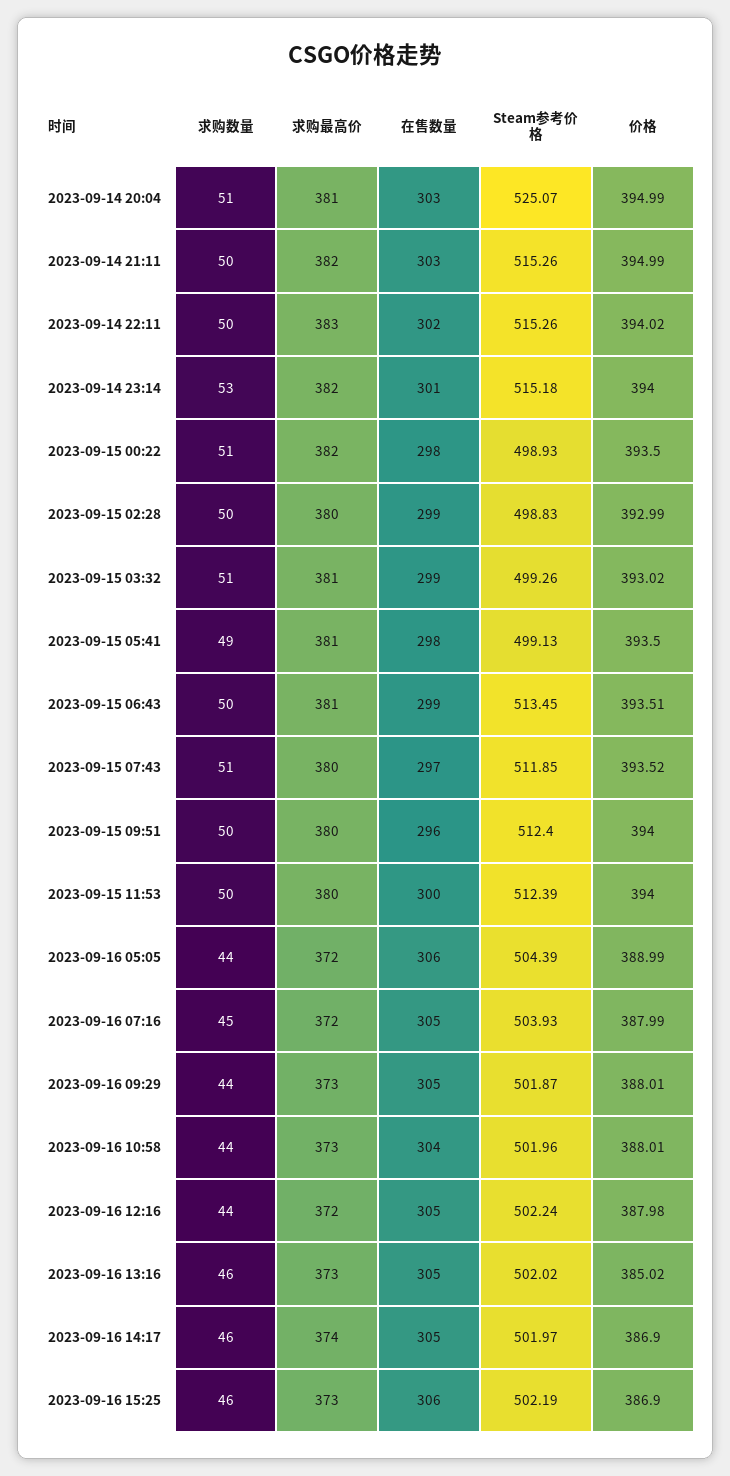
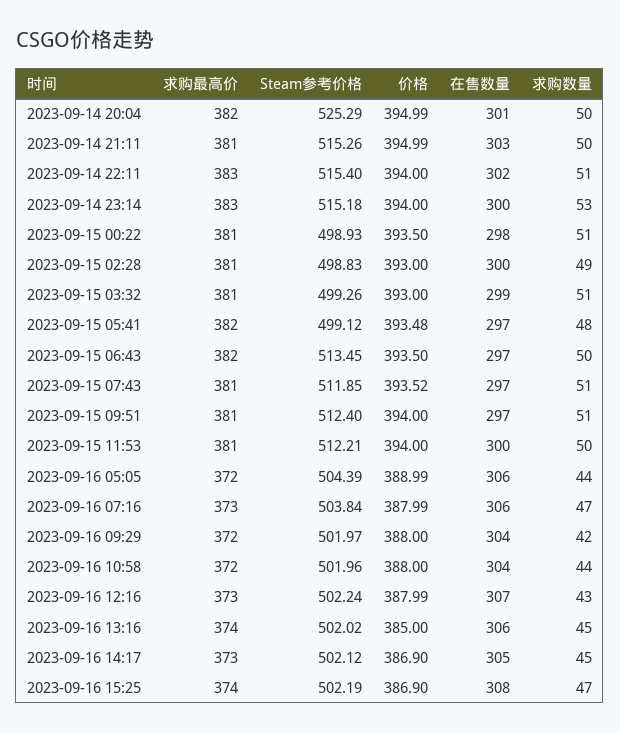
  {
    "求购数量": {
-     "2023-09-14 20:04": 51,
+     "2023-09-14 20:04": 50,
      "2023-09-14 21:11": 50,
-     "2023-09-14 22:11": 50,
+     "2023-09-14 22:11": 51,
      "2023-09-14 23:14": 53,
      "2023-09-15 00:22": 51,
-     "2023-09-15 02:28": 50,
+     "2023-09-15 02:28": 49,
      "2023-09-15 03:32": 51,
-     "2023-09-15 05:41": 49,
+     "2023-09-15 05:41": 48,
      "2023-09-15 06:43": 50,
      "2023-09-15 07:43": 51,
-     "2023-09-15 09:51": 50,
+     "2023-09-15 09:51": 51,
      "2023-09-15 11:53": 50,
      "2023-09-16 05:05": 44,
-     "2023-09-16 07:16": 45,
+     "2023-09-16 07:16": 47,
-     "2023-09-16 09:29": 44,
+     "2023-09-16 09:29": 42,
      "2023-09-16 10:58": 44,
-     "2023-09-16 12:16": 44,
+     "2023-09-16 12:16": 43,
-     "2023-09-16 13:16": 46,
+     "2023-09-16 13:16": 45,
-     "2023-09-16 14:17": 46,
+     "2023-09-16 14:17": 45,
-     "2023-09-16 15:25": 46
+     "2023-09-16 15:25": 47
    },
    "求购最高价": {
-     "2023-09-14 20:04": 381,
+     "2023-09-14 20:04": 382,
-     "2023-09-14 21:11": 382,
+     "2023-09-14 21:11": 381,
      "2023-09-14 22:11": 383,
-     "2023-09-14 23:14": 382,
+     "2023-09-14 23:14": 383,
-     "2023-09-15 00:22": 382,
+     "2023-09-15 00:22": 381,
-     "2023-09-15 02:28": 380,
+     "2023-09-15 02:28": 381,
      "2023-09-15 03:32": 381,
-     "2023-09-15 05:41": 381,
+     "2023-09-15 05:41": 382,
-     "2023-09-15 06:43": 381,
+     "2023-09-15 06:43": 382,
-     "2023-09-15 07:43": 380,
+     "2023-09-15 07:43": 381,
-     "2023-09-15 09:51": 380,
+     "2023-09-15 09:51": 381,
-     "2023-09-15 11:53": 380,
+     "2023-09-15 11:53": 381,
      "2023-09-16 05:05": 372,
-     "2023-09-16 07:16": 372,
+     "2023-09-16 07:16": 373,
-     "2023-09-16 09:29": 373,
+     "2023-09-16 09:29": 372,
-     "2023-09-16 10:58": 373,
+     "2023-09-16 10:58": 372,
-     "2023-09-16 12:16": 372,
+     "2023-09-16 12:16": 373,
-     "2023-09-16 13:16": 373,
+     "2023-09-16 13:16": 374,
-     "2023-09-16 14:17": 374,
+     "2023-09-16 14:17": 373,
-     "2023-09-16 15:25": 373
+     "2023-09-16 15:25": 374
    },
    "在售数量": {
-     "2023-09-14 20:04": 303,
+     "2023-09-14 20:04": 301,
      "2023-09-14 21:11": 303,
      "2023-09-14 22:11": 302,
-     "2023-09-14 23:14": 301,
+     "2023-09-14 23:14": 300,
      "2023-09-15 00:22": 298,
-     "2023-09-15 02:28": 299,
+     "2023-09-15 02:28": 300,
      "2023-09-15 03:32": 299,
-     "2023-09-15 05:41": 298,
+     "2023-09-15 05:41": 297,
-     "2023-09-15 06:43": 299,
+     "2023-09-15 06:43": 297,
      "2023-09-15 07:43": 297,
-     "2023-09-15 09:51": 296,
+     "2023-09-15 09:51": 297,
      "2023-09-15 11:53": 300,
      "2023-09-16 05:05": 306,
-     "2023-09-16 07:16": 305,
+     "2023-09-16 07:16": 306,
-     "2023-09-16 09:29": 305,
+     "2023-09-16 09:29": 304,
      "2023-09-16 10:58": 304,
-     "2023-09-16 12:16": 305,
+     "2023-09-16 12:16": 307,
-     "2023-09-16 13:16": 305,
+     "2023-09-16 13:16": 306,
      "2023-09-16 14:17": 305,
-     "2023-09-16 15:25": 306
+     "2023-09-16 15:25": 308
    },
    "Steam参考价格": {
-     "2023-09-14 20:04": 525.07,
+     "2023-09-14 20:04": 525.29,
      "2023-09-14 21:11": 515.26,
-     "2023-09-14 22:11": 515.26,
+     "2023-09-14 22:11": 515.4,
      "2023-09-14 23:14": 515.18,
      "2023-09-15 00:22": 498.93,
      "2023-09-15 02:28": 498.83,
      "2023-09-15 03:32": 499.26,
-     "2023-09-15 05:41": 499.13,
+     "2023-09-15 05:41": 499.12,
      "2023-09-15 06:43": 513.45,
      "2023-09-15 07:43": 511.85,
      "2023-09-15 09:51": 512.4,
-     "2023-09-15 11:53": 512.39,
+     "2023-09-15 11:53": 512.21,
      "2023-09-16 05:05": 504.39,
-     "2023-09-16 07:16": 503.93,
+     "2023-09-16 07:16": 503.84,
-     "2023-09-16 09:29": 501.87,
+     "2023-09-16 09:29": 501.97,
      "2023-09-16 10:58": 501.96,
      "2023-09-16 12:16": 502.24,
      "2023-09-16 13:16": 502.02,
-     "2023-09-16 14:17": 501.97,
+     "2023-09-16 14:17": 502.12,
      "2023-09-16 15:25": 502.19
    },
    "价格": {
      "2023-09-14 20:04": 394.99,
      "2023-09-14 21:11": 394.99,
-     "2023-09-14 22:11": 394.02,
+     "2023-09-14 22:11": 394,
      "2023-09-14 23:14": 394,
      "2023-09-15 00:22": 393.5,
-     "2023-09-15 02:28": 392.99,
+     "2023-09-15 02:28": 393,
-     "2023-09-15 03:32": 393.02,
+     "2023-09-15 03:32": 393,
-     "2023-09-15 05:41": 393.5,
+     "2023-09-15 05:41": 393.48,
-     "2023-09-15 06:43": 393.51,
+     "2023-09-15 06:43": 393.5,
      "2023-09-15 07:43": 393.52,
      "2023-09-15 09:51": 394,
      "2023-09-15 11:53": 394,
      "2023-09-16 05:05": 388.99,
      "2023-09-16 07:16": 387.99,
-     "2023-09-16 09:29": 388.01,
+     "2023-09-16 09:29": 388,
-     "2023-09-16 10:58": 388.01,
+     "2023-09-16 10:58": 388,
-     "2023-09-16 12:16": 387.98,
+     "2023-09-16 12:16": 387.99,
-     "2023-09-16 13:16": 385.02,
+     "2023-09-16 13:16": 385,
      "2023-09-16 14:17": 386.9,
      "2023-09-16 15:25": 386.9
    }
  }

